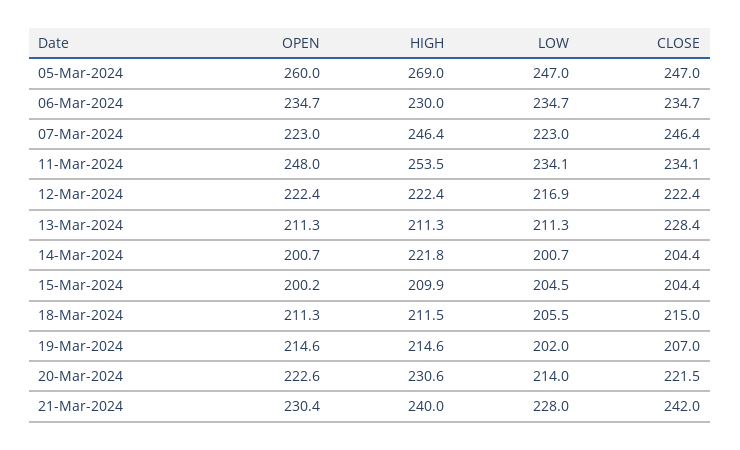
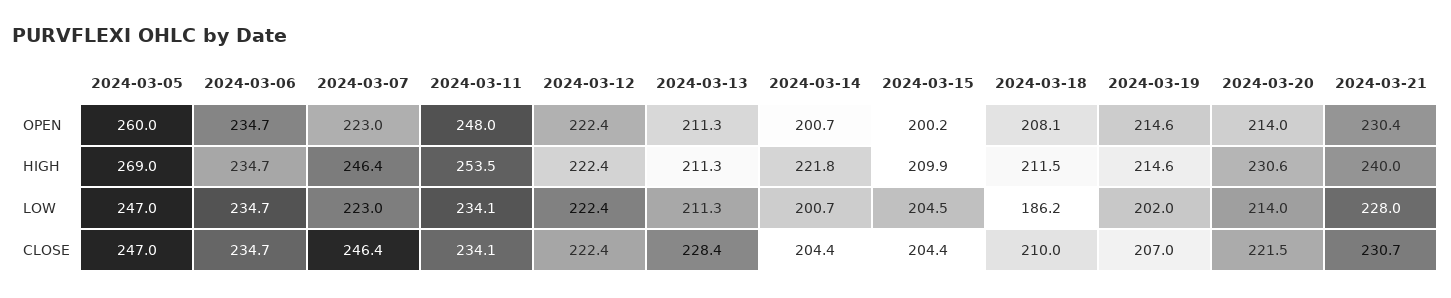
  {
    "OPEN": {
      "05-Mar-2024": 260,
      "06-Mar-2024": 234.7,
      "07-Mar-2024": 223,
      "11-Mar-2024": 248,
      "12-Mar-2024": 222.4,
      "13-Mar-2024": 211.3,
      "14-Mar-2024": 200.7,
      "15-Mar-2024": 200.2,
-     "18-Mar-2024": 211.3,
+     "18-Mar-2024": 208.1,
      "19-Mar-2024": 214.6,
-     "20-Mar-2024": 222.6,
+     "20-Mar-2024": 214,
      "21-Mar-2024": 230.4
    },
    "HIGH": {
      "05-Mar-2024": 269,
-     "06-Mar-2024": 230,
+     "06-Mar-2024": 234.7,
      "07-Mar-2024": 246.4,
      "11-Mar-2024": 253.5,
      "12-Mar-2024": 222.4,
      "13-Mar-2024": 211.3,
      "14-Mar-2024": 221.8,
      "15-Mar-2024": 209.9,
      "18-Mar-2024": 211.5,
      "19-Mar-2024": 214.6,
      "20-Mar-2024": 230.6,
      "21-Mar-2024": 240
    },
    "LOW": {
      "05-Mar-2024": 247,
      "06-Mar-2024": 234.7,
      "07-Mar-2024": 223,
      "11-Mar-2024": 234.1,
-     "12-Mar-2024": 216.9,
+     "12-Mar-2024": 222.4,
      "13-Mar-2024": 211.3,
      "14-Mar-2024": 200.7,
      "15-Mar-2024": 204.5,
-     "18-Mar-2024": 205.5,
+     "18-Mar-2024": 186.2,
      "19-Mar-2024": 202,
      "20-Mar-2024": 214,
      "21-Mar-2024": 228
    },
    "CLOSE": {
      "05-Mar-2024": 247,
      "06-Mar-2024": 234.7,
      "07-Mar-2024": 246.4,
      "11-Mar-2024": 234.1,
      "12-Mar-2024": 222.4,
      "13-Mar-2024": 228.4,
      "14-Mar-2024": 204.4,
      "15-Mar-2024": 204.4,
-     "18-Mar-2024": 215,
+     "18-Mar-2024": 210,
      "19-Mar-2024": 207,
      "20-Mar-2024": 221.5,
-     "21-Mar-2024": 242
+     "21-Mar-2024": 230.7
    }
  }

